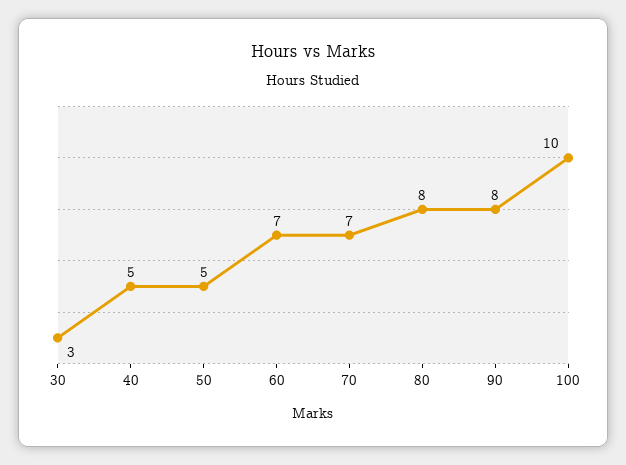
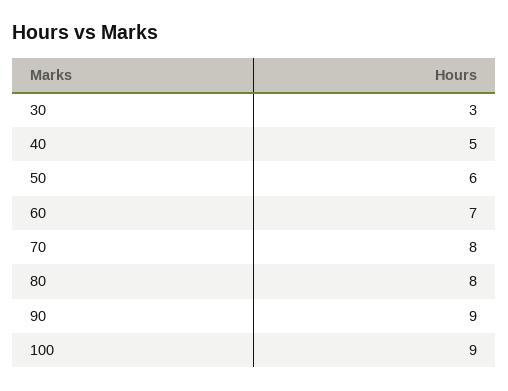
  {
    "30": 3,
    "40": 5,
-   "50": 5,
+   "50": 6,
    "60": 7,
-   "70": 7,
+   "70": 8,
    "80": 8,
-   "90": 8,
+   "90": 9,
-   "100": 10
+   "100": 9
  }

